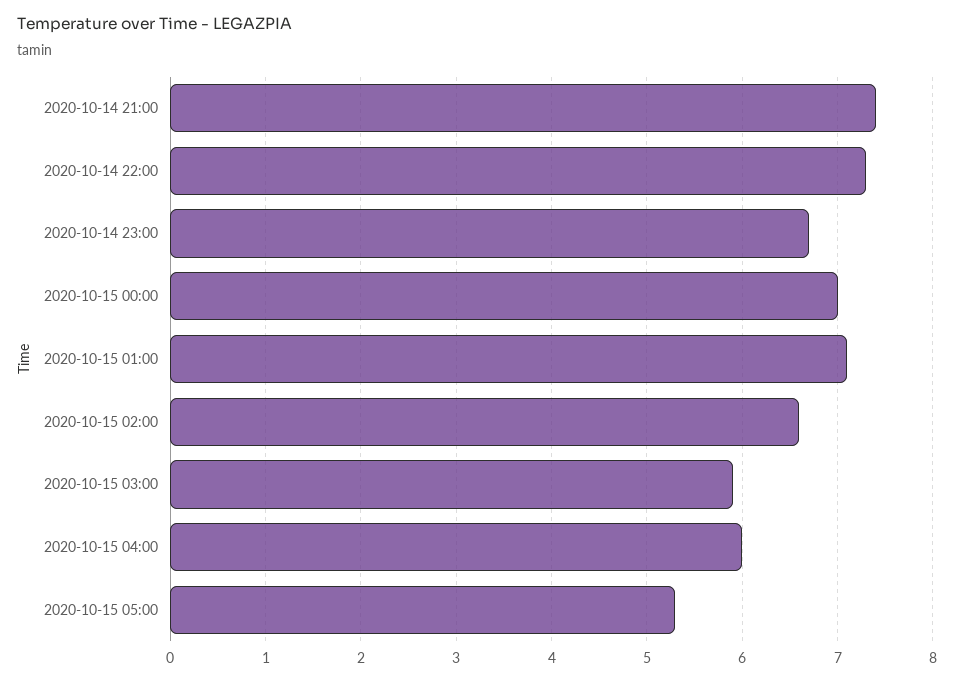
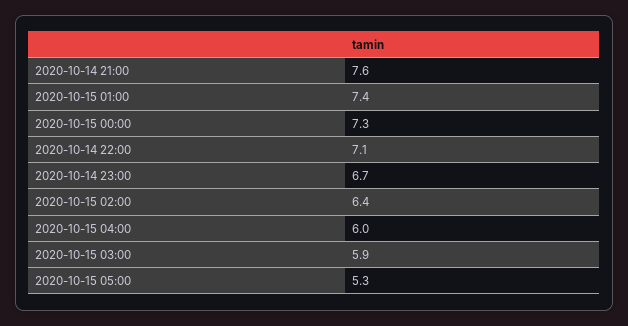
  {
-   "2020-10-14 21:00": 7.4,
+   "2020-10-14 21:00": 7.6,
-   "2020-10-14 22:00": 7.3,
+   "2020-10-14 22:00": 7.1,
    "2020-10-14 23:00": 6.7,
-   "2020-10-15 00:00": 7,
+   "2020-10-15 00:00": 7.3,
-   "2020-10-15 01:00": 7.1,
+   "2020-10-15 01:00": 7.4,
-   "2020-10-15 02:00": 6.6,
+   "2020-10-15 02:00": 6.4,
    "2020-10-15 03:00": 5.9,
    "2020-10-15 04:00": 6,
    "2020-10-15 05:00": 5.3
  }

